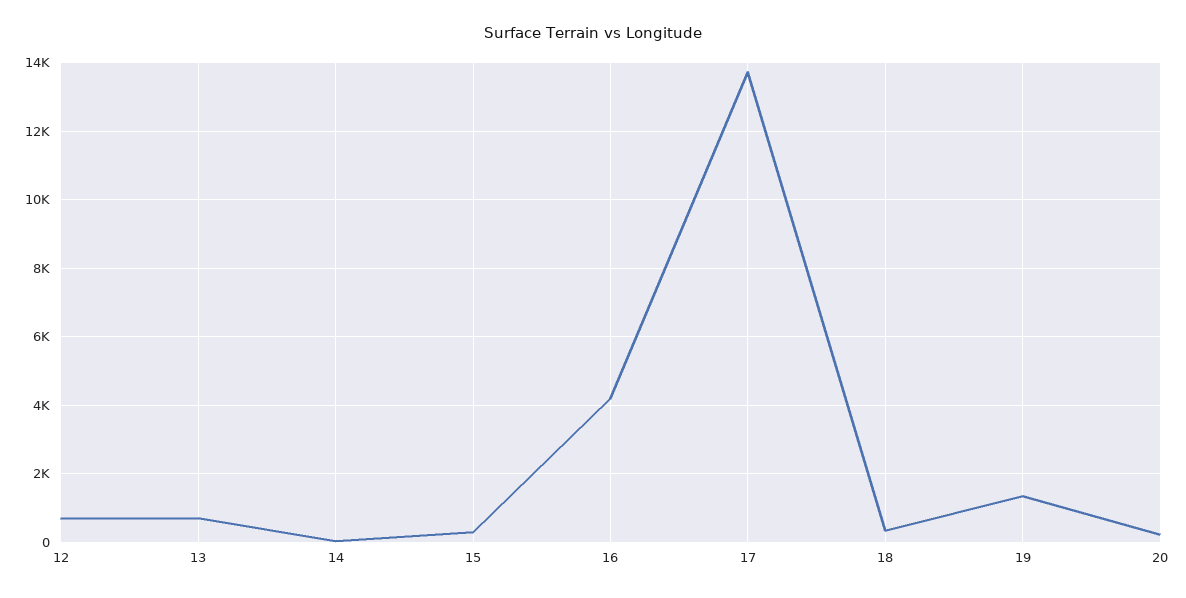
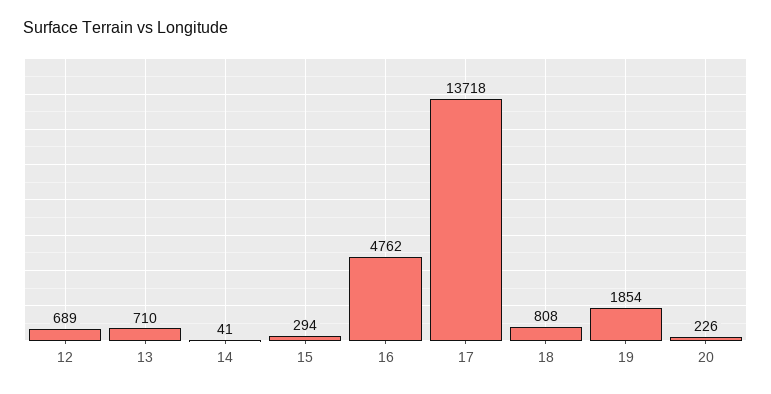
  {
    "12": 689,
    "13": 710,
    "14": 41,
    "15": 294,
-   "16": 4200,
+   "16": 4762,
    "17": 13718,
-   "18": 400,
+   "18": 808,
-   "19": 1400,
+   "19": 1854,
    "20": 226
  }

